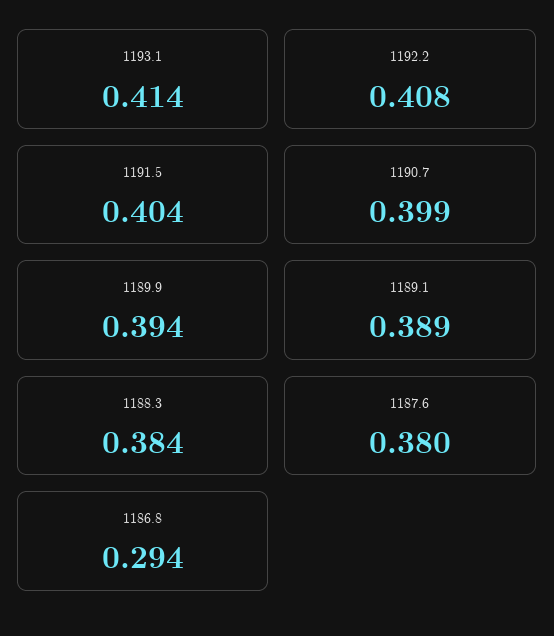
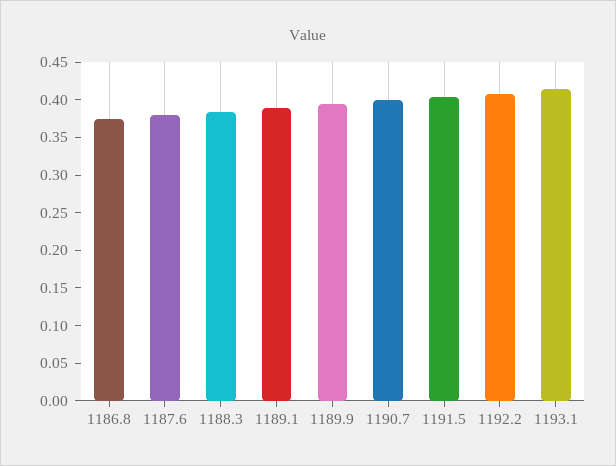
  {
    "1193.1": 0.414,
    "1192.2": 0.408,
    "1191.5": 0.404,
    "1190.7": 0.399,
    "1189.9": 0.394,
    "1189.1": 0.389,
    "1188.3": 0.384,
    "1187.6": 0.38,
-   "1186.8": 0.294
+   "1186.8": 0.375
  }

